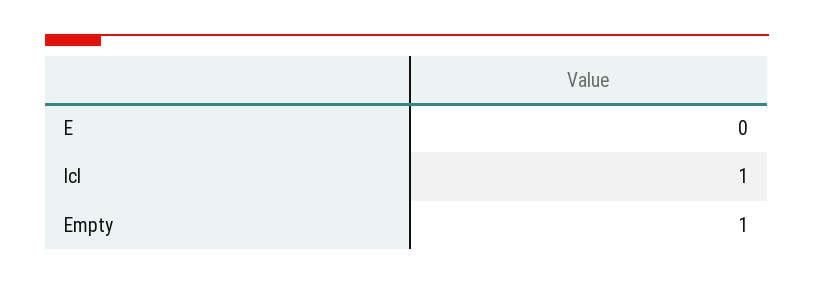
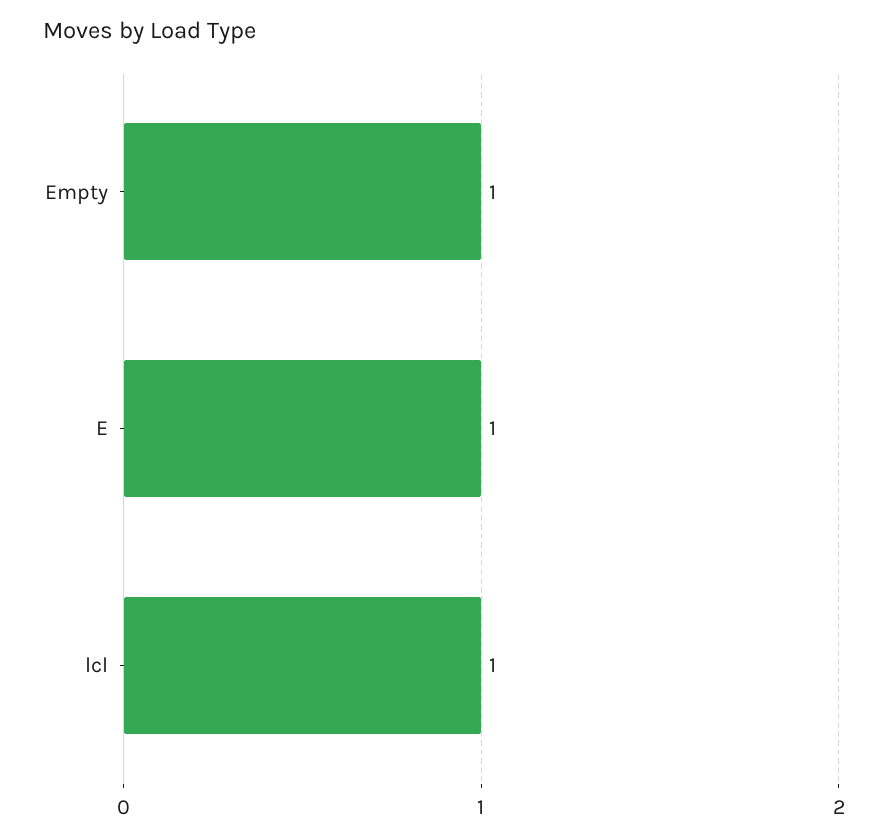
  {
-   "E": 0,
+   "E": 1,
    "lcl": 1,
    "Empty": 1
  }

